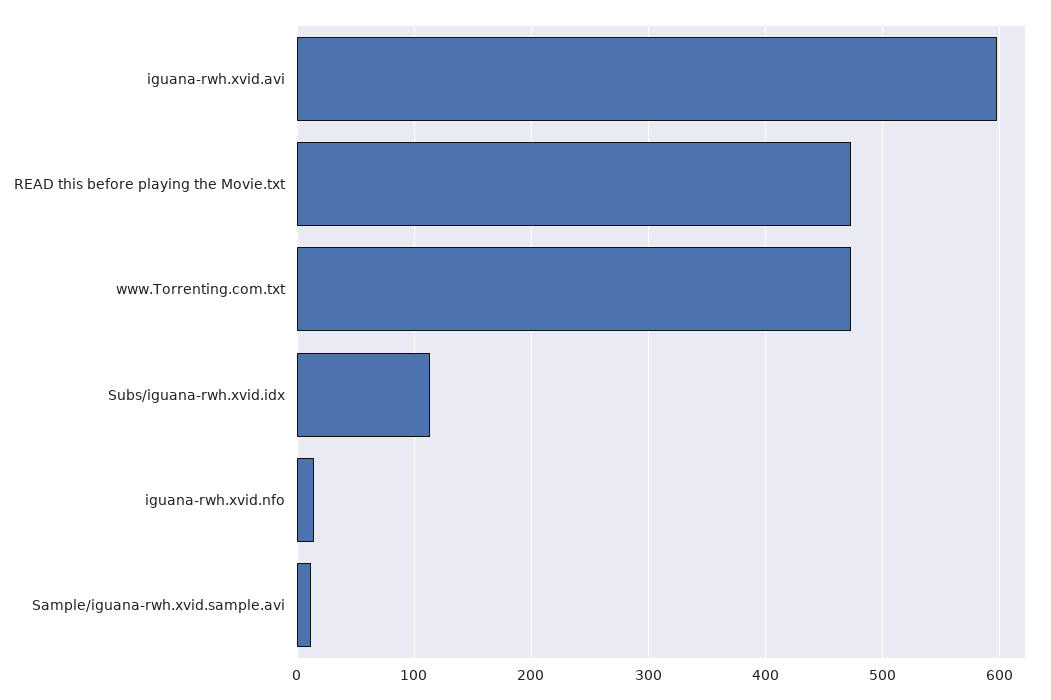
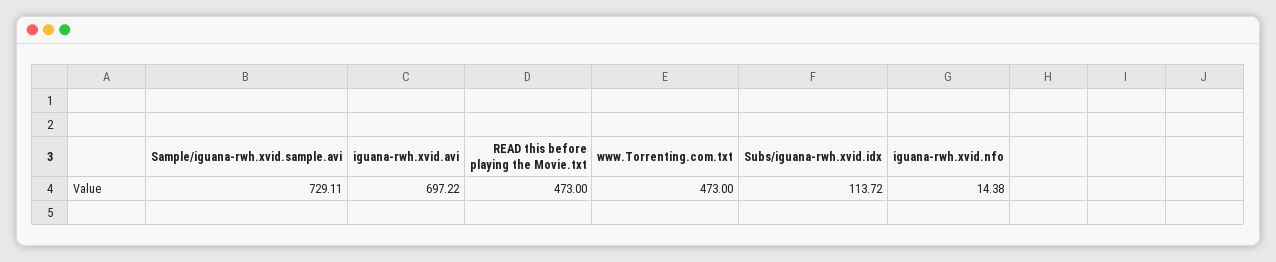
  {
-   "iguana-rwh.xvid.avi": 600,
+   "iguana-rwh.xvid.avi": 697.22,
    "READ this before playing the Movie.txt": 473,
    "www.Torrenting.com.txt": 473,
    "Subs/iguana-rwh.xvid.idx": 113.72,
    "iguana-rwh.xvid.nfo": 14.38,
-   "Sample/iguana-rwh.xvid.sample.avi": 10
+   "Sample/iguana-rwh.xvid.sample.avi": 729.11
  }

